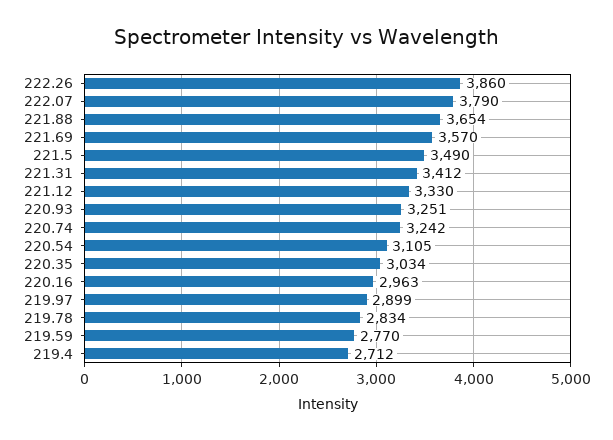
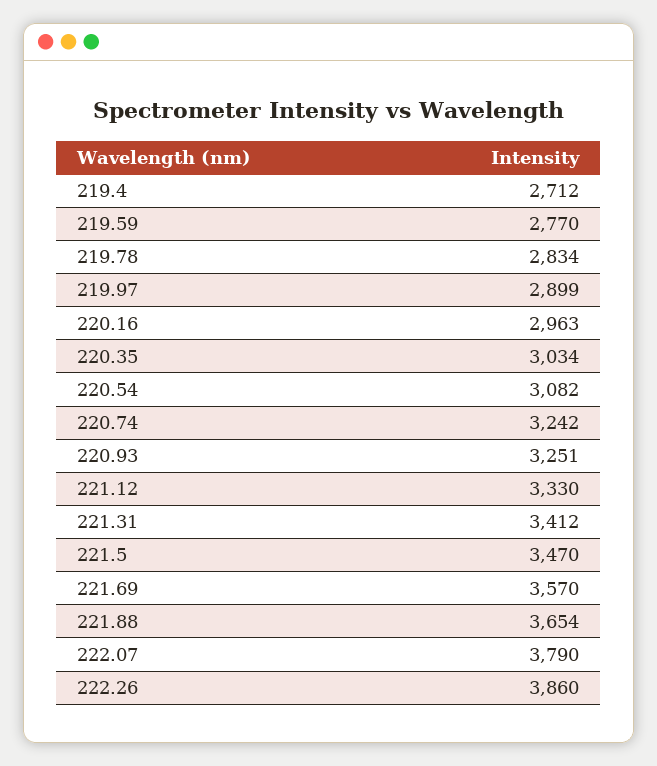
  {
    "222.26": 3860,
    "222.07": 3790,
    "221.88": 3654,
    "221.69": 3570,
-   "221.5": 3490,
+   "221.5": 3470,
    "221.31": 3412,
    "221.12": 3330,
    "220.93": 3251,
    "220.74": 3242,
-   "220.54": 3105,
+   "220.54": 3082,
    "220.35": 3034,
    "220.16": 2963,
    "219.97": 2899,
    "219.78": 2834,
    "219.59": 2770,
    "219.4": 2712
  }

